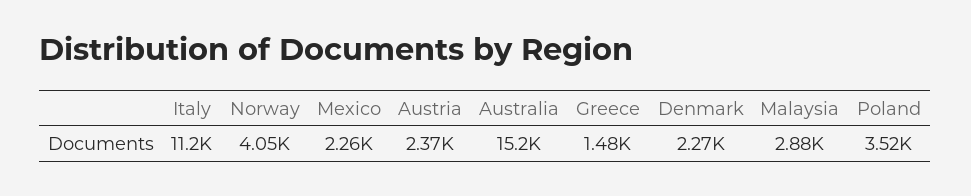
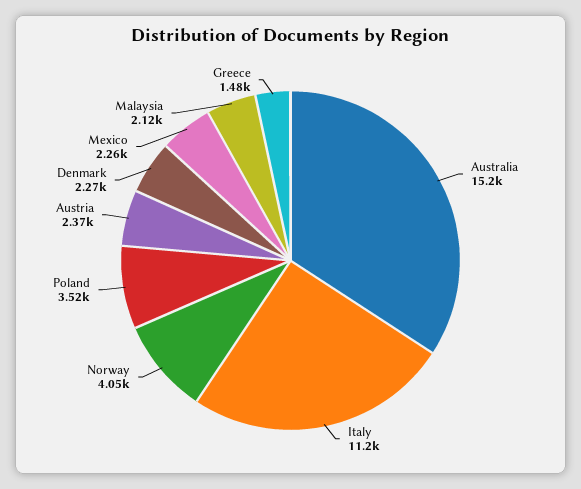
  {
    "Italy": 11200,
    "Norway": 4050,
    "Mexico": 2260,
    "Austria": 2370,
    "Australia": 15200,
    "Greece": 1480,
    "Denmark": 2270,
-   "Malaysia": 2880,
+   "Malaysia": 2120,
    "Poland": 3520
  }

